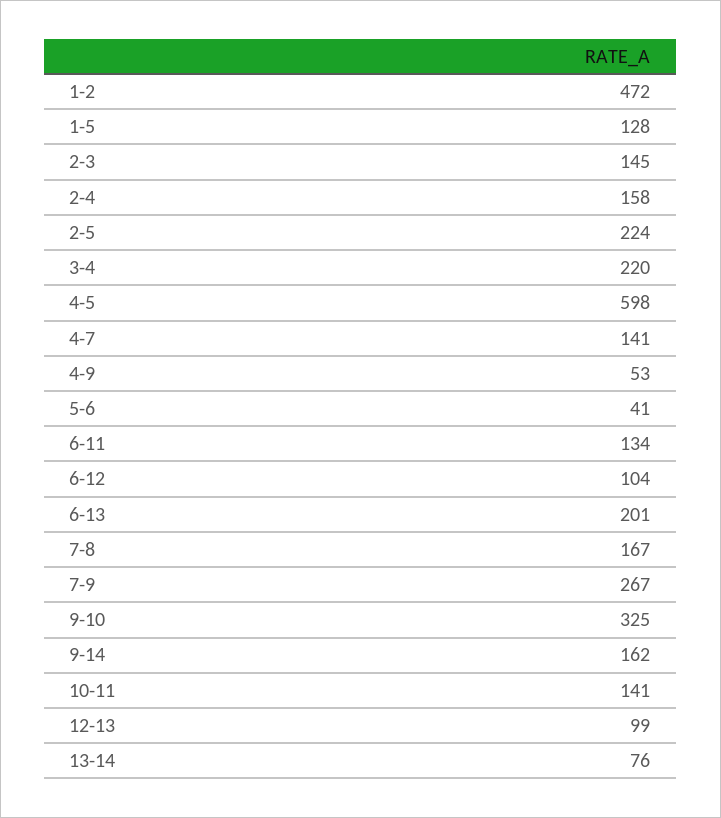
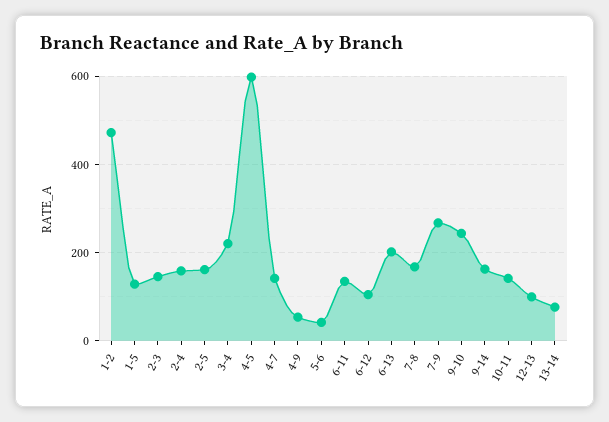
  {
    "1-2": 472,
    "1-5": 128,
    "2-3": 145,
    "2-4": 158,
-   "2-5": 224,
+   "2-5": 160,
    "3-4": 220,
    "4-5": 598,
    "4-7": 141,
    "4-9": 53,
    "5-6": 41,
    "6-11": 134,
    "6-12": 104,
    "6-13": 201,
    "7-8": 167,
    "7-9": 267,
-   "9-10": 325,
+   "9-10": 240,
    "9-14": 162,
    "10-11": 141,
    "12-13": 99,
    "13-14": 76
  }

